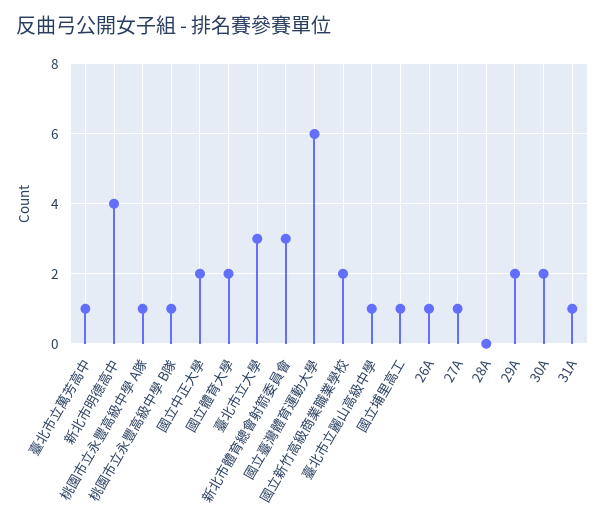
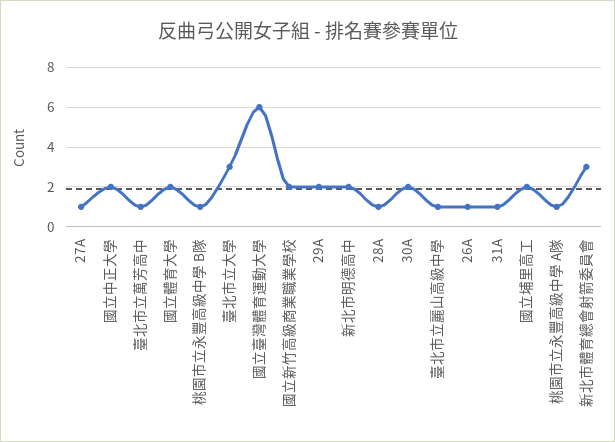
  {
    "臺北市立萬芳高中": 1,
-   "新北市明德高中": 4,
+   "新北市明德高中": 2,
    "桃園市立永豐高級中學 A隊": 1,
    "桃園市立永豐高級中學 B隊": 1,
    "國立中正大學": 2,
    "國立體育大學": 2,
    "臺北市立大學": 3,
    "新北市體育總會射箭委員會": 3,
    "國立臺灣體育運動大學": 6,
    "國立新竹高級商業職業學校": 2,
    "臺北市立麗山高級中學": 1,
-   "國立埔里高工": 1,
+   "國立埔里高工": 2,
    "26A": 1,
    "27A": 1,
-   "28A": 0,
+   "28A": 1,
    "29A": 2,
    "30A": 2,
    "31A": 1
  }

